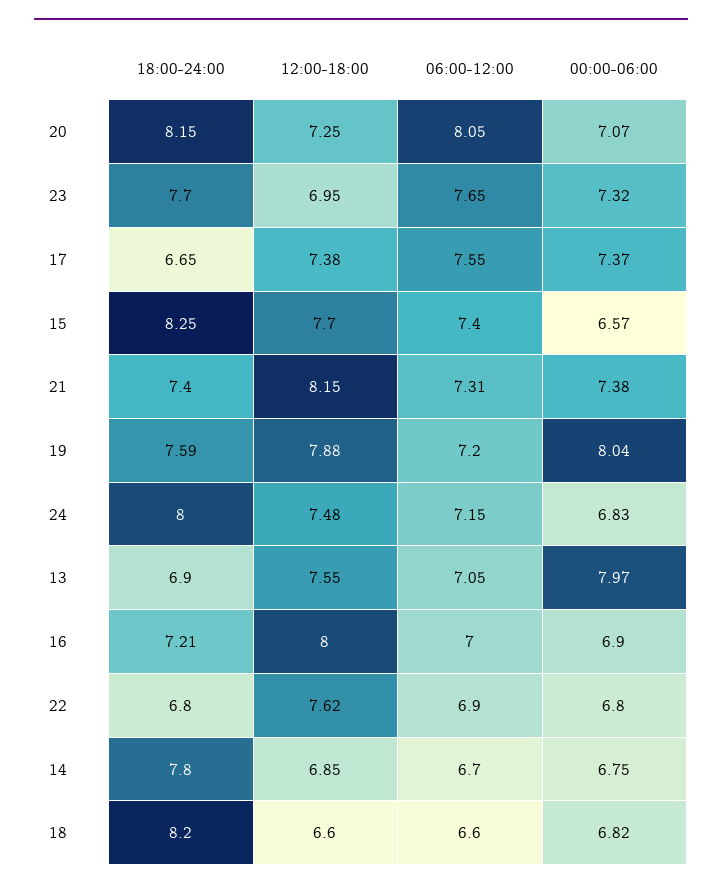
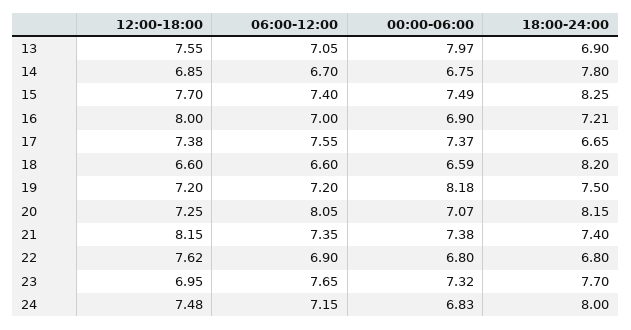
  {
    "18:00-24:00": {
      "20": 8.15,
      "23": 7.7,
      "17": 6.65,
      "15": 8.25,
      "21": 7.4,
-     "19": 7.59,
+     "19": 7.5,
      "24": 8,
      "13": 6.9,
      "16": 7.21,
      "22": 6.8,
      "14": 7.8,
      "18": 8.2
    },
    "12:00-18:00": {
      "20": 7.25,
      "23": 6.95,
      "17": 7.38,
      "15": 7.7,
      "21": 8.15,
-     "19": 7.88,
+     "19": 7.2,
      "24": 7.48,
      "13": 7.55,
      "16": 8,
      "22": 7.62,
      "14": 6.85,
      "18": 6.6
    },
    "06:00-12:00": {
      "20": 8.05,
      "23": 7.65,
      "17": 7.55,
      "15": 7.4,
-     "21": 7.31,
+     "21": 7.35,
      "19": 7.2,
      "24": 7.15,
      "13": 7.05,
      "16": 7,
      "22": 6.9,
      "14": 6.7,
      "18": 6.6
    },
    "00:00-06:00": {
      "20": 7.07,
      "23": 7.32,
      "17": 7.37,
-     "15": 6.57,
+     "15": 7.49,
      "21": 7.38,
-     "19": 8.04,
+     "19": 8.18,
      "24": 6.83,
      "13": 7.97,
      "16": 6.9,
      "22": 6.8,
      "14": 6.75,
-     "18": 6.82
+     "18": 6.59
    }
  }

